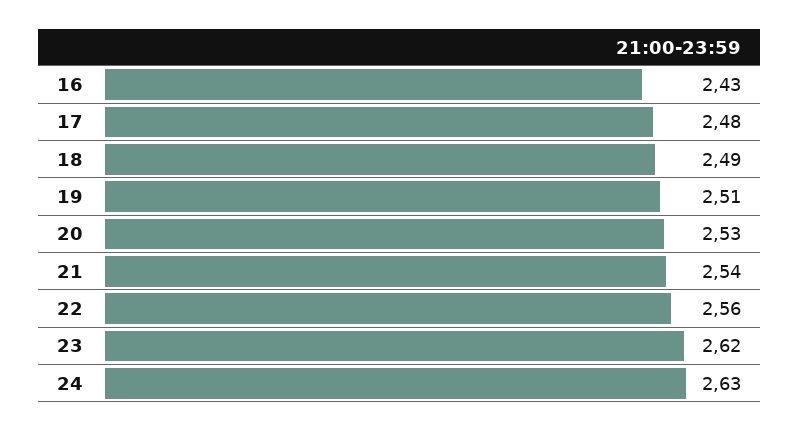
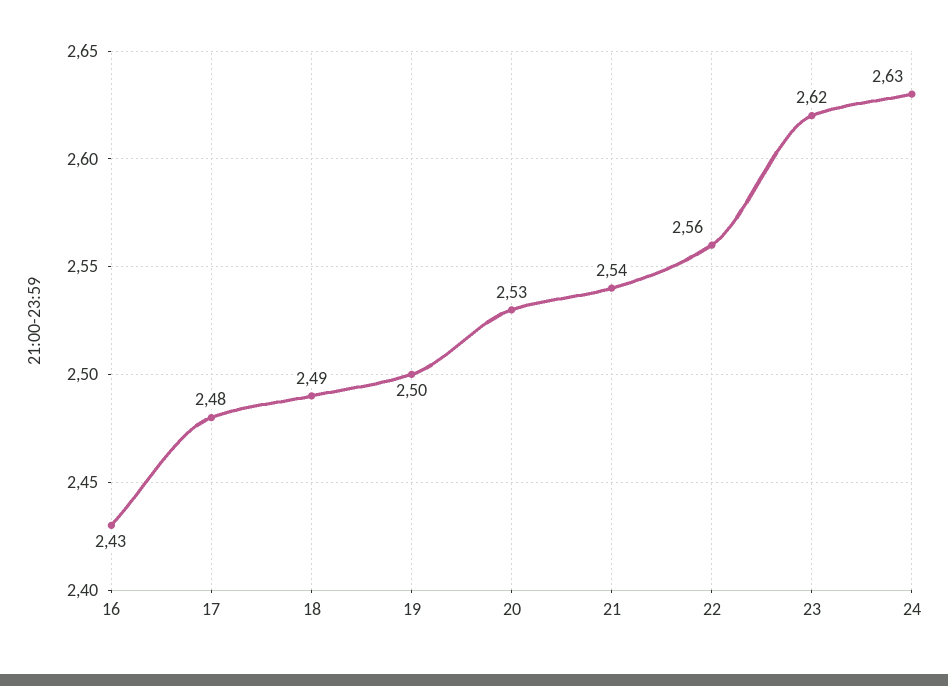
  {
    "16": 2.43,
    "17": 2.48,
    "18": 2.49,
-   "19": 2.51,
+   "19": 2.5,
    "20": 2.53,
    "21": 2.54,
    "22": 2.56,
    "23": 2.62,
    "24": 2.63
  }

